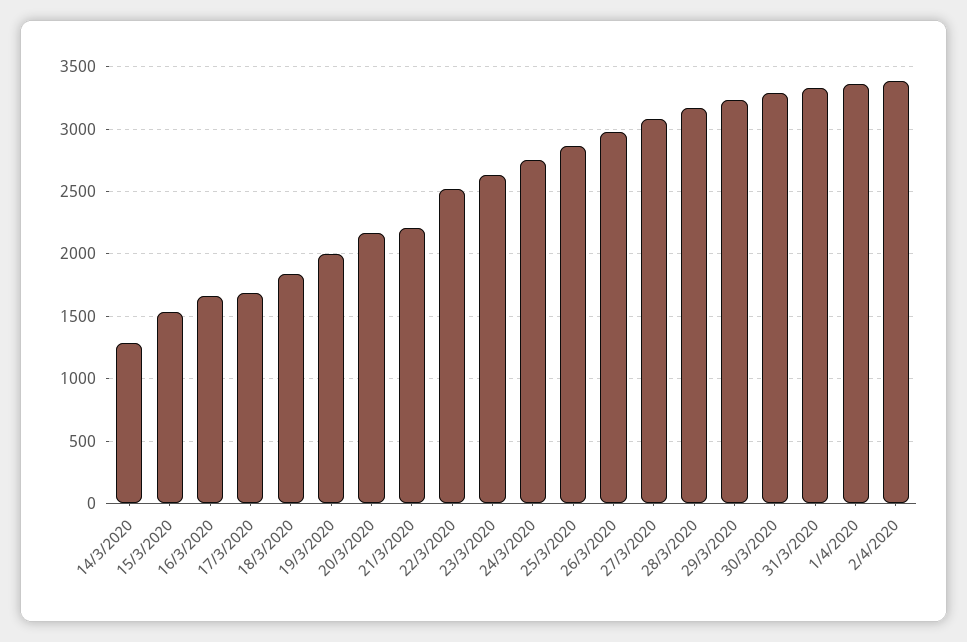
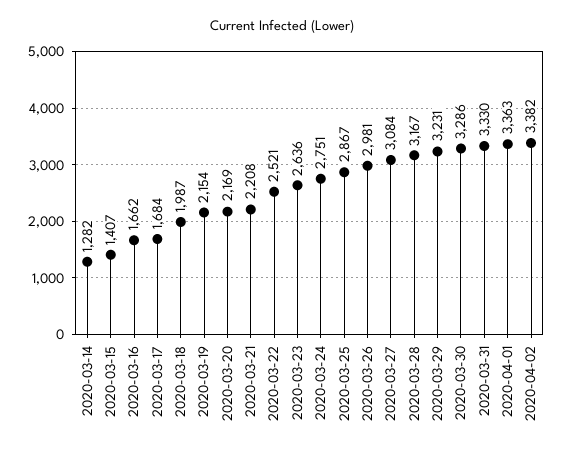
  {
    "14/3/2020": 1282,
-   "15/3/2020": 1550,
+   "15/3/2020": 1407,
    "16/3/2020": 1662,
    "17/3/2020": 1684,
-   "18/3/2020": 1850,
+   "18/3/2020": 1987,
-   "19/3/2020": 2000,
+   "19/3/2020": 2154,
    "20/3/2020": 2169,
    "21/3/2020": 2208,
    "22/3/2020": 2521,
    "23/3/2020": 2636,
    "24/3/2020": 2751,
    "25/3/2020": 2867,
    "26/3/2020": 2981,
    "27/3/2020": 3084,
    "28/3/2020": 3167,
    "29/3/2020": 3231,
    "30/3/2020": 3286,
    "31/3/2020": 3330,
    "1/4/2020": 3363,
    "2/4/2020": 3382
  }

